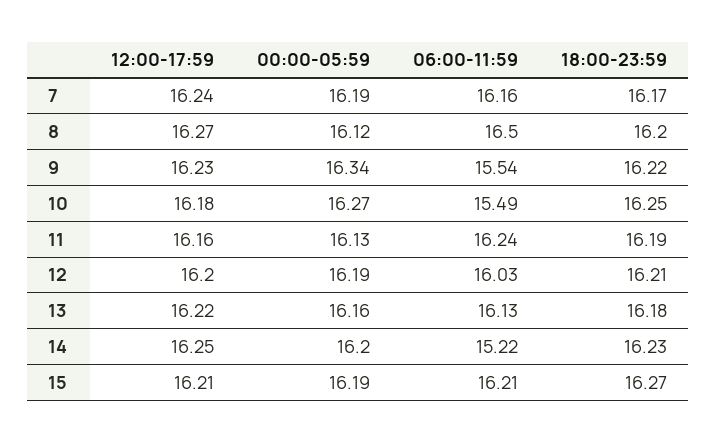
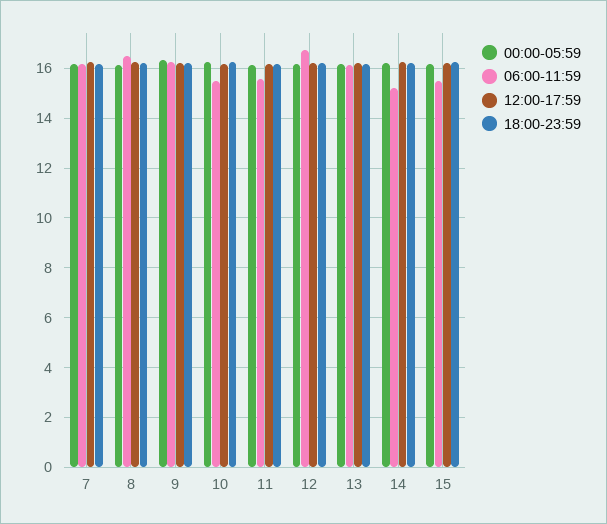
  {
    "12:00-17:59": {
      "7": 16.24,
      "8": 16.27,
      "9": 16.23,
      "10": 16.18,
      "11": 16.16,
      "12": 16.2,
      "13": 16.22,
      "14": 16.25,
      "15": 16.21
    },
    "00:00-05:59": {
      "7": 16.19,
      "8": 16.12,
      "9": 16.34,
      "10": 16.27,
      "11": 16.13,
      "12": 16.19,
      "13": 16.16,
      "14": 16.2,
      "15": 16.19
    },
    "06:00-11:59": {
      "7": 16.16,
      "8": 16.5,
-     "9": 15.54,
+     "9": 16.25,
      "10": 15.49,
-     "11": 16.24,
+     "11": 15.5,
-     "12": 16.03,
+     "12": 16.75,
      "13": 16.13,
      "14": 15.22,
-     "15": 16.21
+     "15": 15.5
    },
    "18:00-23:59": {
      "7": 16.17,
      "8": 16.2,
      "9": 16.22,
      "10": 16.25,
      "11": 16.19,
      "12": 16.21,
      "13": 16.18,
      "14": 16.23,
      "15": 16.27
    }
  }

